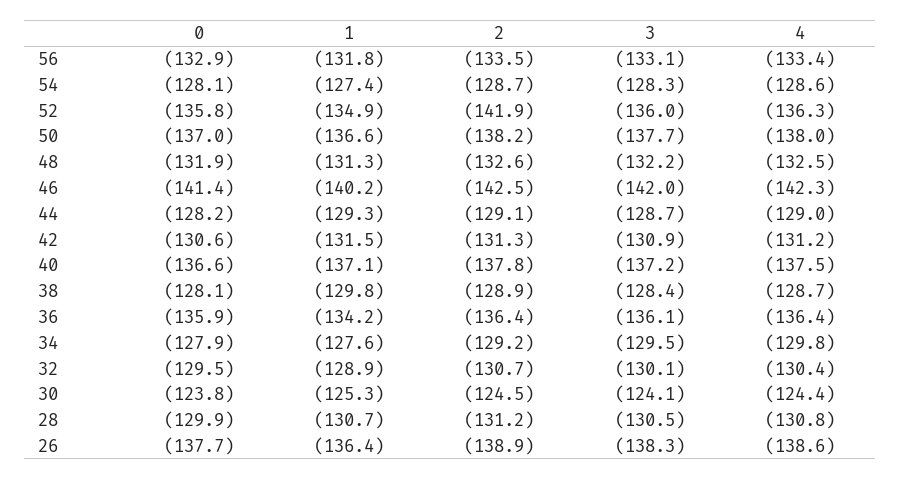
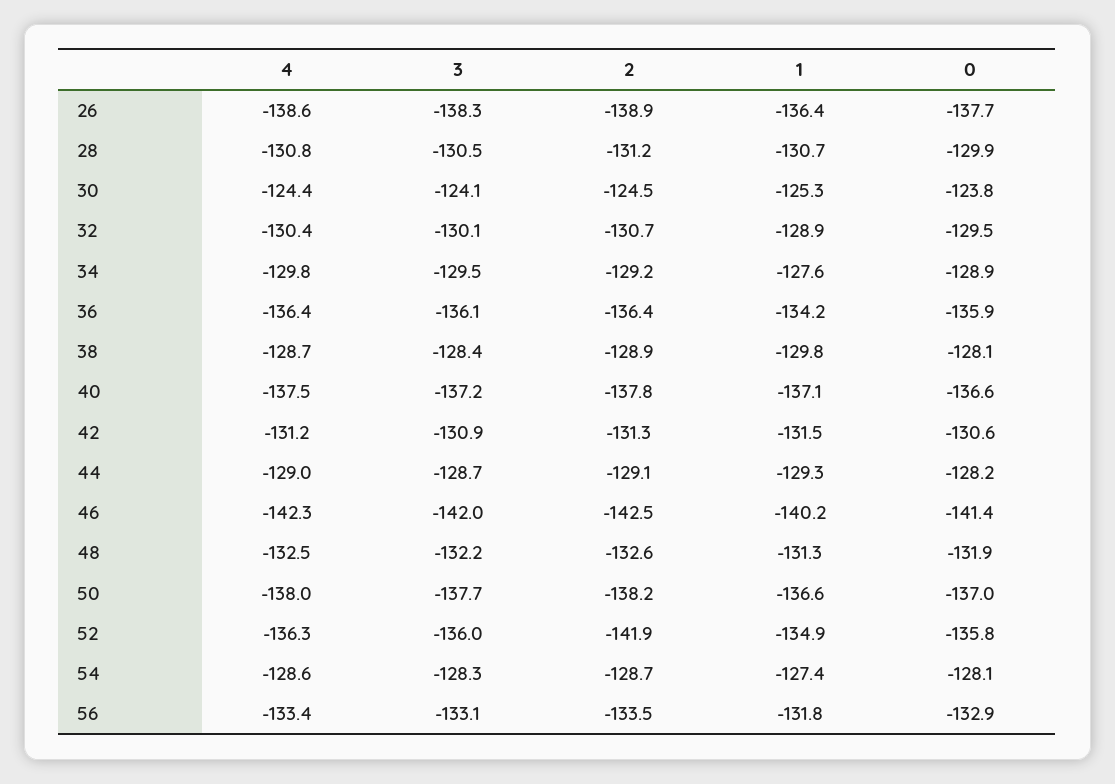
  {
    "0": {
      "56": -132.9,
      "54": -128.1,
      "52": -135.8,
      "50": -137,
      "48": -131.9,
      "46": -141.4,
      "44": -128.2,
      "42": -130.6,
      "40": -136.6,
      "38": -128.1,
      "36": -135.9,
-     "34": -127.9,
+     "34": -128.9,
      "32": -129.5,
      "30": -123.8,
      "28": -129.9,
      "26": -137.7
    },
    "1": {
      "56": -131.8,
      "54": -127.4,
      "52": -134.9,
      "50": -136.6,
      "48": -131.3,
      "46": -140.2,
      "44": -129.3,
      "42": -131.5,
      "40": -137.1,
      "38": -129.8,
      "36": -134.2,
      "34": -127.6,
      "32": -128.9,
      "30": -125.3,
      "28": -130.7,
      "26": -136.4
    },
    "2": {
      "56": -133.5,
      "54": -128.7,
      "52": -141.9,
      "50": -138.2,
      "48": -132.6,
      "46": -142.5,
      "44": -129.1,
      "42": -131.3,
      "40": -137.8,
      "38": -128.9,
      "36": -136.4,
      "34": -129.2,
      "32": -130.7,
      "30": -124.5,
      "28": -131.2,
      "26": -138.9
    },
    "3": {
      "56": -133.1,
      "54": -128.3,
      "52": -136,
      "50": -137.7,
      "48": -132.2,
      "46": -142,
      "44": -128.7,
      "42": -130.9,
      "40": -137.2,
      "38": -128.4,
      "36": -136.1,
      "34": -129.5,
      "32": -130.1,
      "30": -124.1,
      "28": -130.5,
      "26": -138.3
    },
    "4": {
      "56": -133.4,
      "54": -128.6,
      "52": -136.3,
      "50": -138,
      "48": -132.5,
      "46": -142.3,
      "44": -129,
      "42": -131.2,
      "40": -137.5,
      "38": -128.7,
      "36": -136.4,
      "34": -129.8,
      "32": -130.4,
      "30": -124.4,
      "28": -130.8,
      "26": -138.6
    }
  }

